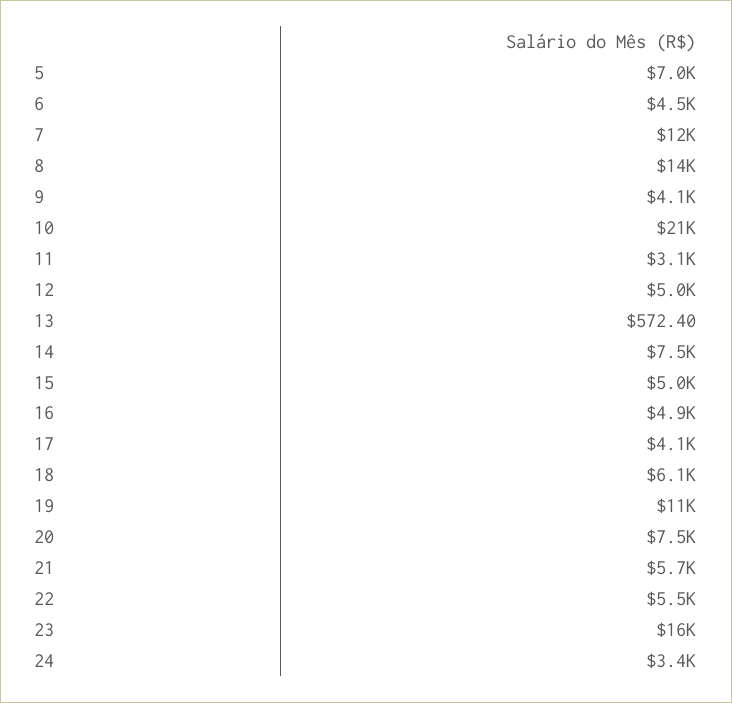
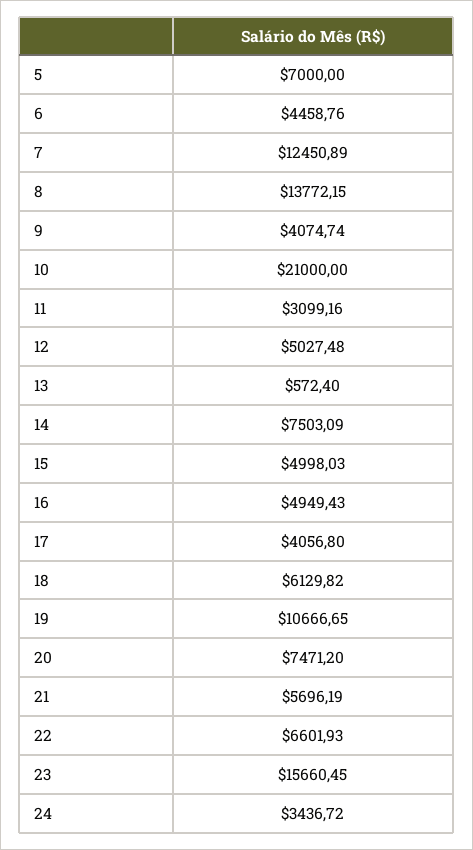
  {
    "5": 7000,
    "6": 4458.76,
    "7": 12450.89,
    "8": 13772.15,
    "9": 4074.74,
    "10": 21000,
    "11": 3099.16,
    "12": 5027.48,
    "13": 572.4,
    "14": 7503.09,
    "15": 4998.03,
    "16": 4949.43,
    "17": 4056.8,
    "18": 6129.82,
    "19": 10666.65,
    "20": 7471.2,
    "21": 5696.19,
-   "22": 5500,
+   "22": 6601.93,
    "23": 15660.45,
    "24": 3436.72
  }

